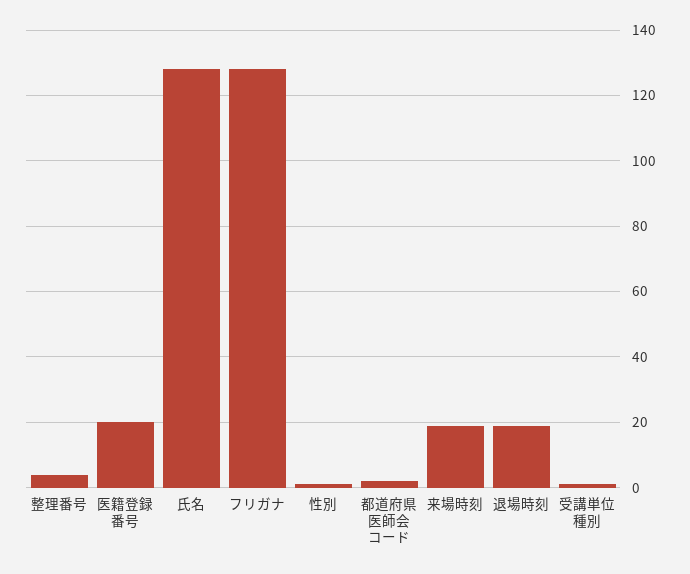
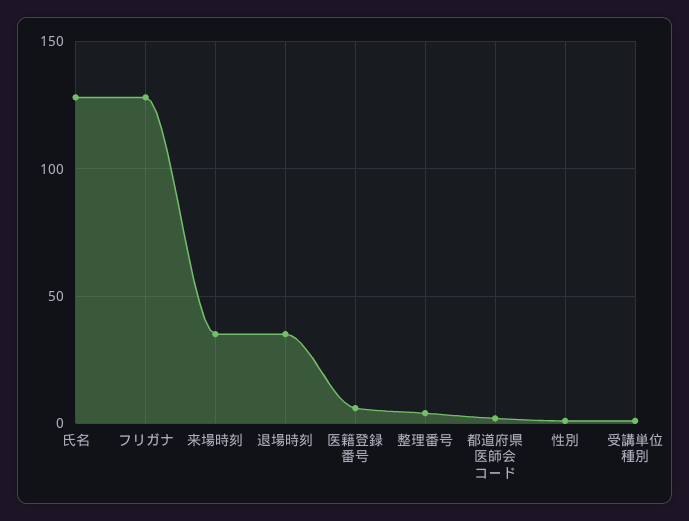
  {
    "整理番号": 5,
-   "医籍登録番号": 20,
+   "医籍登録番号": 5,
    "氏名": 130,
    "フリガナ": 130,
    "性別": 0,
    "都道府県医師会コード": 0,
-   "来場時刻": 20,
+   "来場時刻": 35,
-   "退場時刻": 20,
+   "退場時刻": 35,
    "受講単位種別": 0
  }

